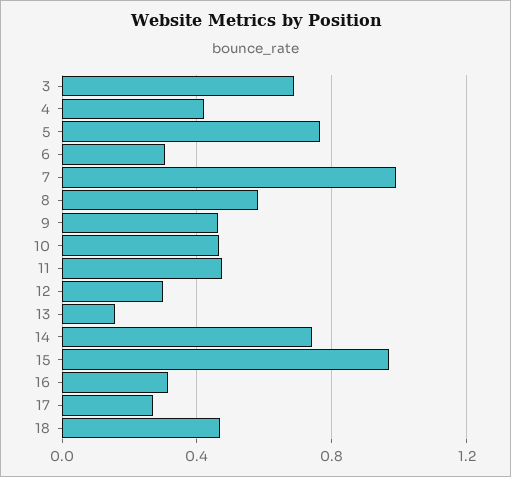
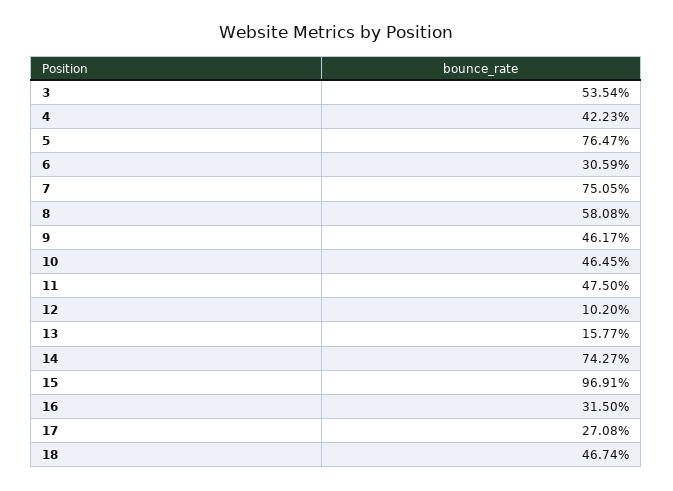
  {
-   "3": 0.7,
+   "3": 0.5354,
    "4": 0.4223,
    "5": 0.7647,
    "6": 0.3059,
-   "7": 1,
+   "7": 0.7505,
    "8": 0.5808,
    "9": 0.4617,
    "10": 0.4645,
    "11": 0.475,
-   "12": 0.3,
+   "12": 0.102,
    "13": 0.1577,
    "14": 0.7427,
    "15": 0.9691,
    "16": 0.315,
    "17": 0.2708,
    "18": 0.4674
  }

